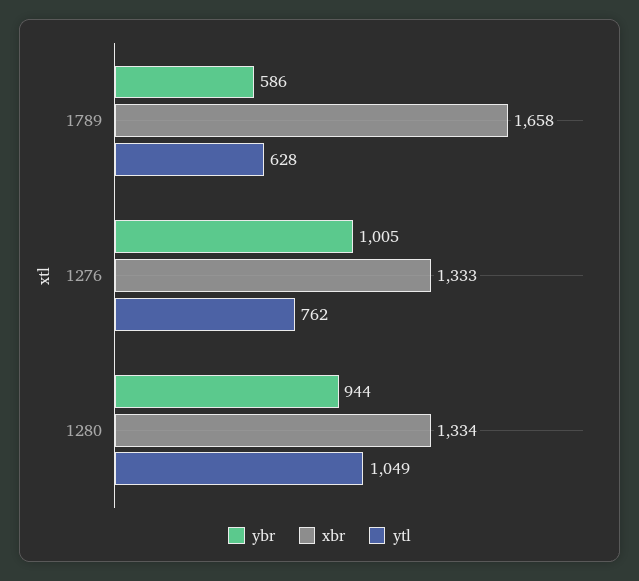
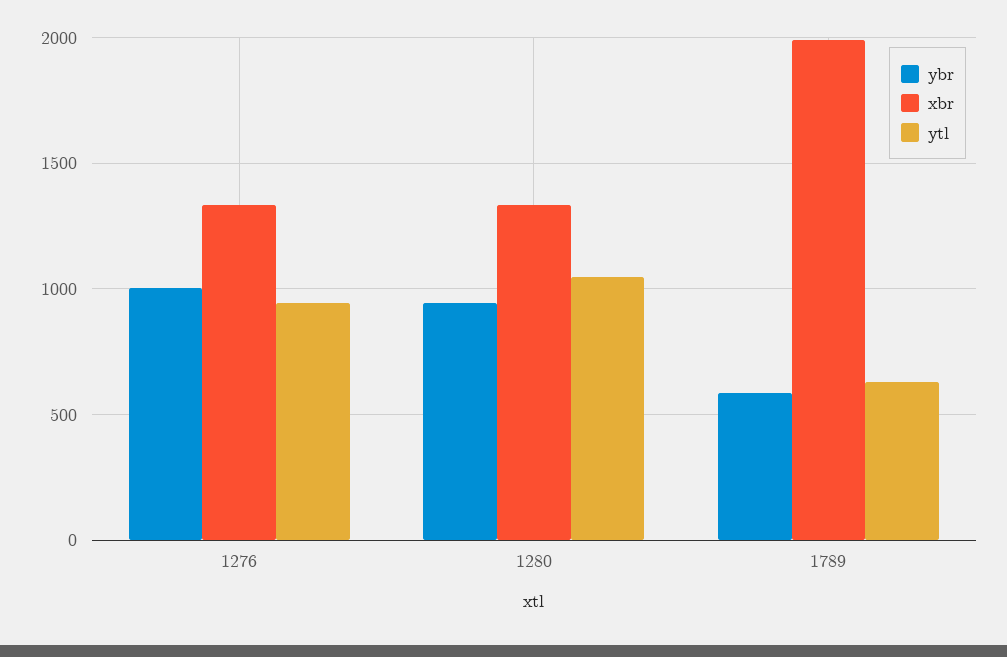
  {
    "ybr": {
      "1789": 586,
      "1276": 1005,
      "1280": 944
    },
    "xbr": {
-     "1789": 1658,
+     "1789": 2000,
      "1276": 1333,
      "1280": 1334
    },
    "ytl": {
      "1789": 628,
-     "1276": 762,
+     "1276": 950,
      "1280": 1049
    }
  }

